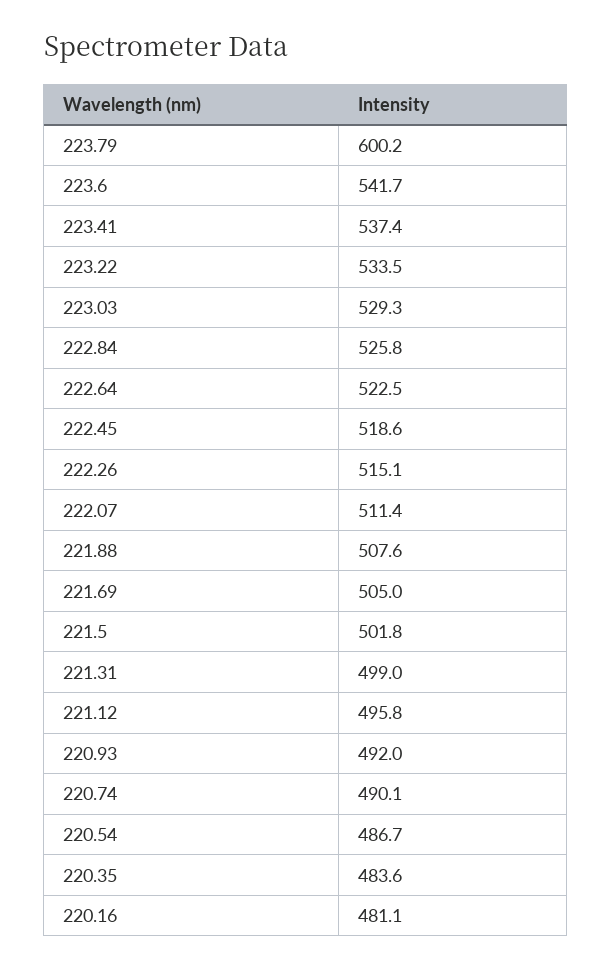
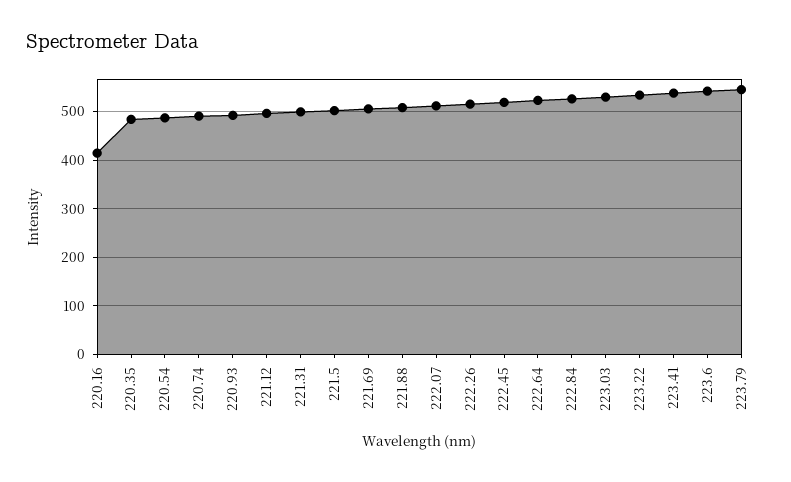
  {
-   "223.79": 600.2,
+   "223.79": 540,
    "223.6": 541.7,
    "223.41": 537.4,
    "223.22": 533.5,
    "223.03": 529.3,
    "222.84": 525.8,
    "222.64": 522.5,
    "222.45": 518.6,
    "222.26": 515.1,
    "222.07": 511.4,
    "221.88": 507.6,
    "221.69": 505,
    "221.5": 501.8,
    "221.31": 499,
    "221.12": 495.8,
    "220.93": 492,
    "220.74": 490.1,
    "220.54": 486.7,
    "220.35": 483.6,
-   "220.16": 481.1
+   "220.16": 420
  }

